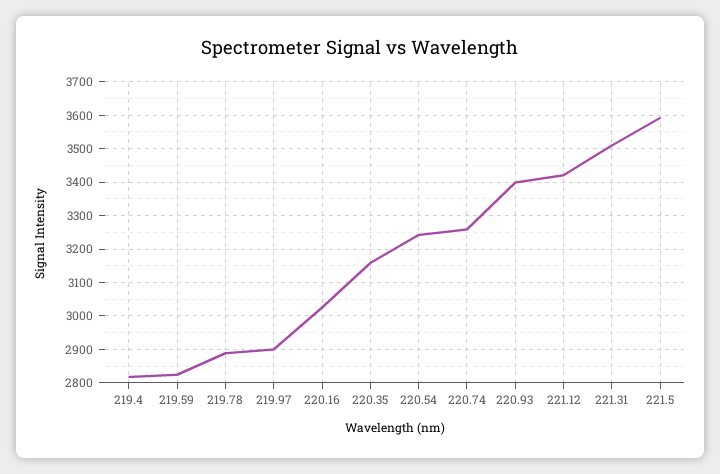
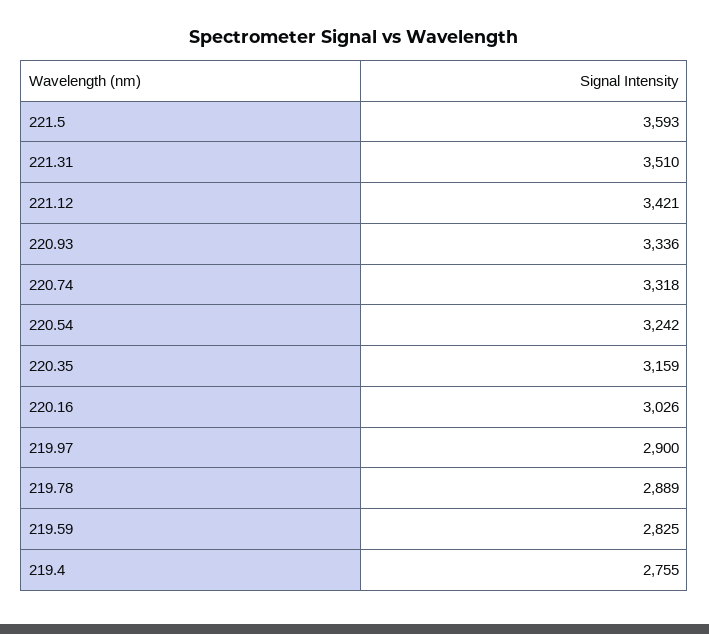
  {
-   "219.4": 2820,
+   "219.4": 2755,
    "219.59": 2825,
    "219.78": 2889,
    "219.97": 2900,
    "220.16": 3026,
    "220.35": 3159,
    "220.54": 3242,
-   "220.74": 3260,
+   "220.74": 3318,
-   "220.93": 3400,
+   "220.93": 3336,
    "221.12": 3421,
    "221.31": 3510,
    "221.5": 3593
  }

